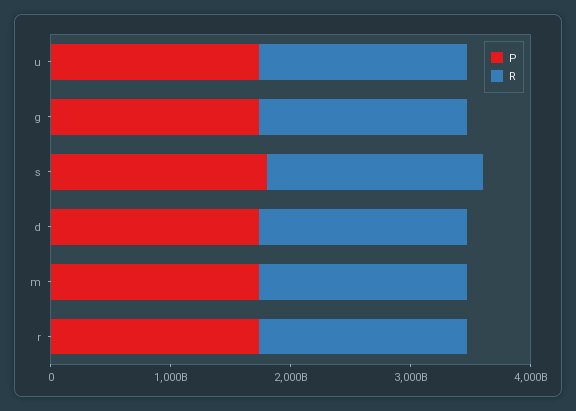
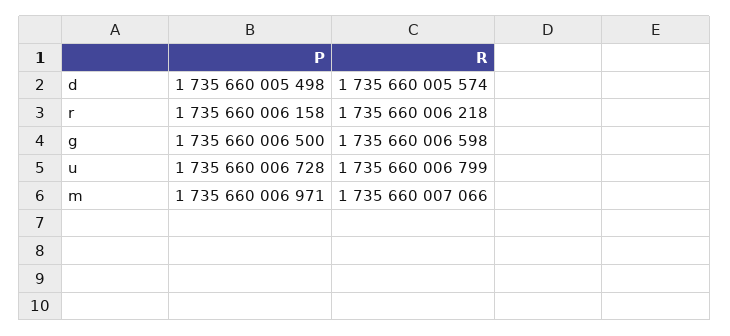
  {
    "P": {
      "u": 1735660006728,
      "g": 1735660006500,
-     "s": 1800000000000,
      "d": 1735660005498,
      "m": 1735660006971,
      "r": 1735660006158
    },
    "R": {
      "u": 1735660006799,
      "g": 1735660006598,
-     "s": 1800000000000,
      "d": 1735660005574,
      "m": 1735660007066,
      "r": 1735660006218
    }
  }

